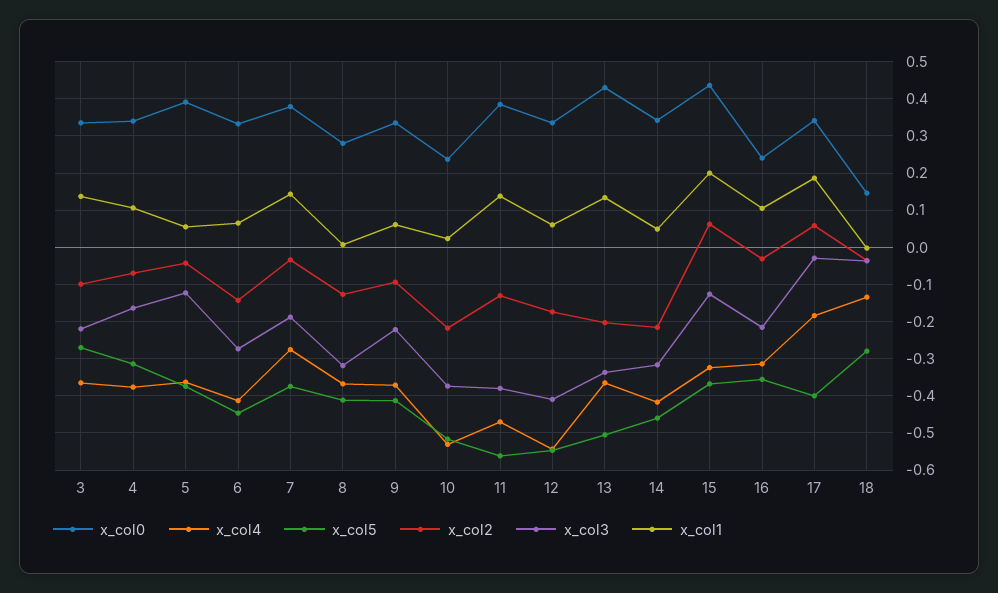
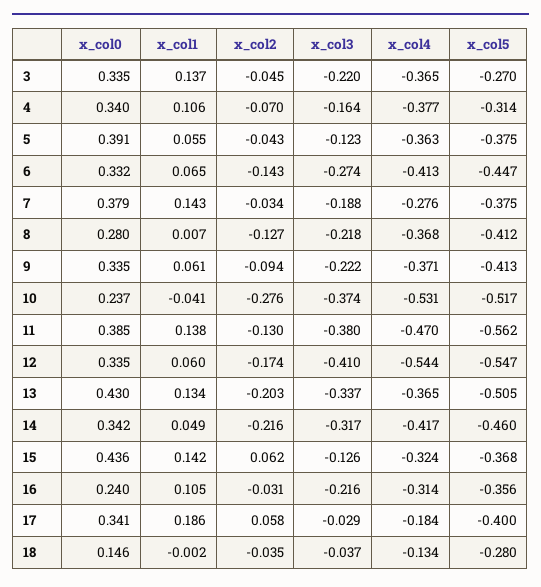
  {
    "x_col0": {
      "3": 0.335,
      "4": 0.34,
      "5": 0.391,
      "6": 0.332,
      "7": 0.379,
      "8": 0.28,
      "9": 0.335,
      "10": 0.237,
      "11": 0.385,
      "12": 0.335,
      "13": 0.43,
      "14": 0.342,
      "15": 0.436,
      "16": 0.24,
      "17": 0.341,
      "18": 0.146
    },
    "x_col4": {
      "3": -0.365,
      "4": -0.377,
      "5": -0.363,
      "6": -0.413,
      "7": -0.276,
      "8": -0.368,
      "9": -0.371,
      "10": -0.531,
      "11": -0.47,
      "12": -0.544,
      "13": -0.365,
      "14": -0.417,
      "15": -0.324,
      "16": -0.314,
      "17": -0.184,
      "18": -0.134
    },
    "x_col5": {
      "3": -0.27,
      "4": -0.314,
      "5": -0.375,
      "6": -0.447,
      "7": -0.375,
      "8": -0.412,
      "9": -0.413,
      "10": -0.517,
      "11": -0.562,
      "12": -0.547,
      "13": -0.505,
      "14": -0.46,
      "15": -0.368,
      "16": -0.356,
      "17": -0.4,
      "18": -0.28
    },
    "x_col2": {
-     "3": -0.1,
+     "3": -0.045,
      "4": -0.07,
      "5": -0.043,
      "6": -0.143,
      "7": -0.034,
      "8": -0.127,
      "9": -0.094,
-     "10": -0.22,
+     "10": -0.276,
      "11": -0.13,
      "12": -0.174,
      "13": -0.203,
      "14": -0.216,
      "15": 0.062,
      "16": -0.031,
      "17": 0.058,
      "18": -0.035
    },
    "x_col3": {
      "3": -0.22,
      "4": -0.164,
      "5": -0.123,
      "6": -0.274,
      "7": -0.188,
-     "8": -0.32,
+     "8": -0.218,
      "9": -0.222,
      "10": -0.374,
      "11": -0.38,
      "12": -0.41,
      "13": -0.337,
      "14": -0.317,
      "15": -0.126,
      "16": -0.216,
      "17": -0.029,
      "18": -0.037
    },
    "x_col1": {
      "3": 0.137,
      "4": 0.106,
      "5": 0.055,
      "6": 0.065,
      "7": 0.143,
      "8": 0.007,
      "9": 0.061,
-     "10": 0.02,
+     "10": -0.041,
      "11": 0.138,
      "12": 0.06,
      "13": 0.134,
      "14": 0.049,
-     "15": 0.2,
+     "15": 0.142,
      "16": 0.105,
      "17": 0.186,
      "18": -0.002
    }
  }

